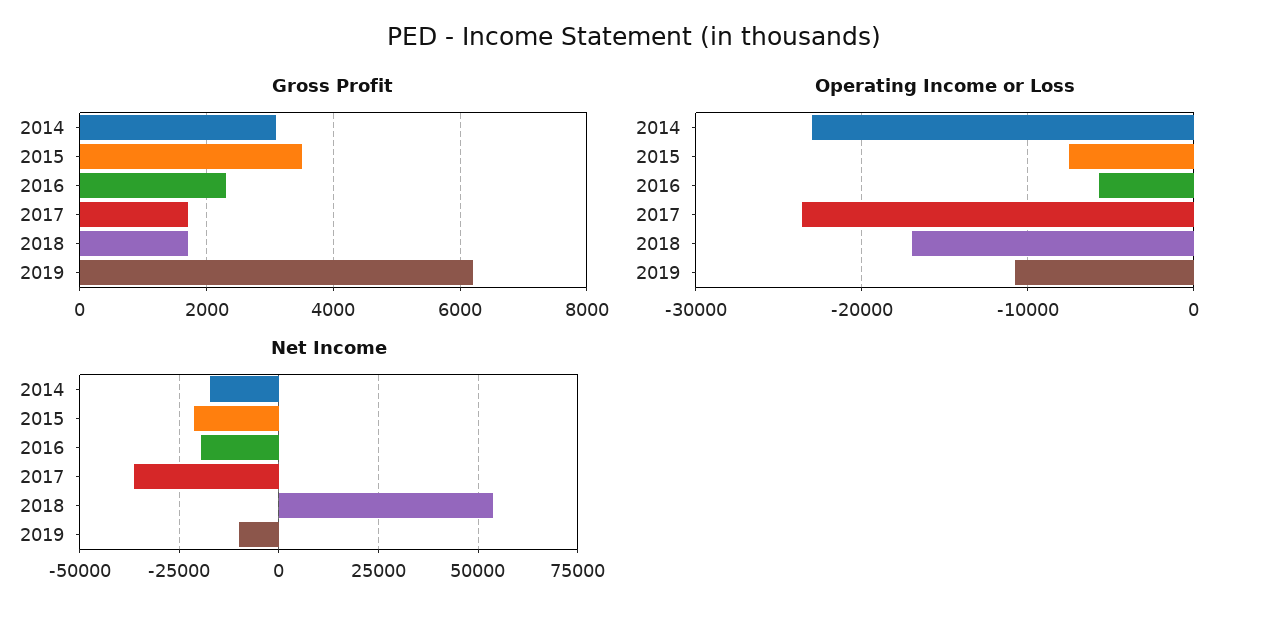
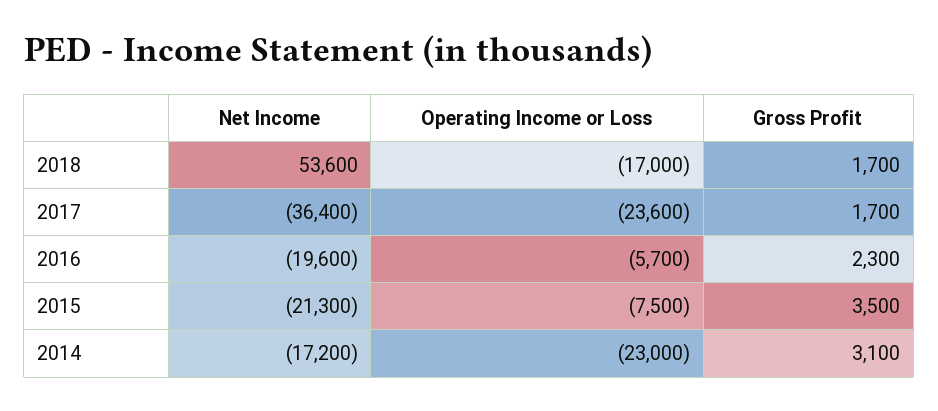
  {
    "Gross Profit": {
      "2014": 3100,
      "2015": 3500,
      "2016": 2300,
      "2017": 1700,
-     "2018": 1700,
+     "2018": 1700
-     "2019": 6200
    },
    "Operating Income or Loss": {
      "2014": -23000,
      "2015": -7500,
      "2016": -5700,
      "2017": -23600,
-     "2018": -17000,
+     "2018": -17000
-     "2019": -11000
    },
    "Net Income": {
      "2014": -17200,
      "2015": -21300,
      "2016": -19600,
      "2017": -36400,
-     "2018": 53600,
+     "2018": 53600
-     "2019": -10000
    }
  }

